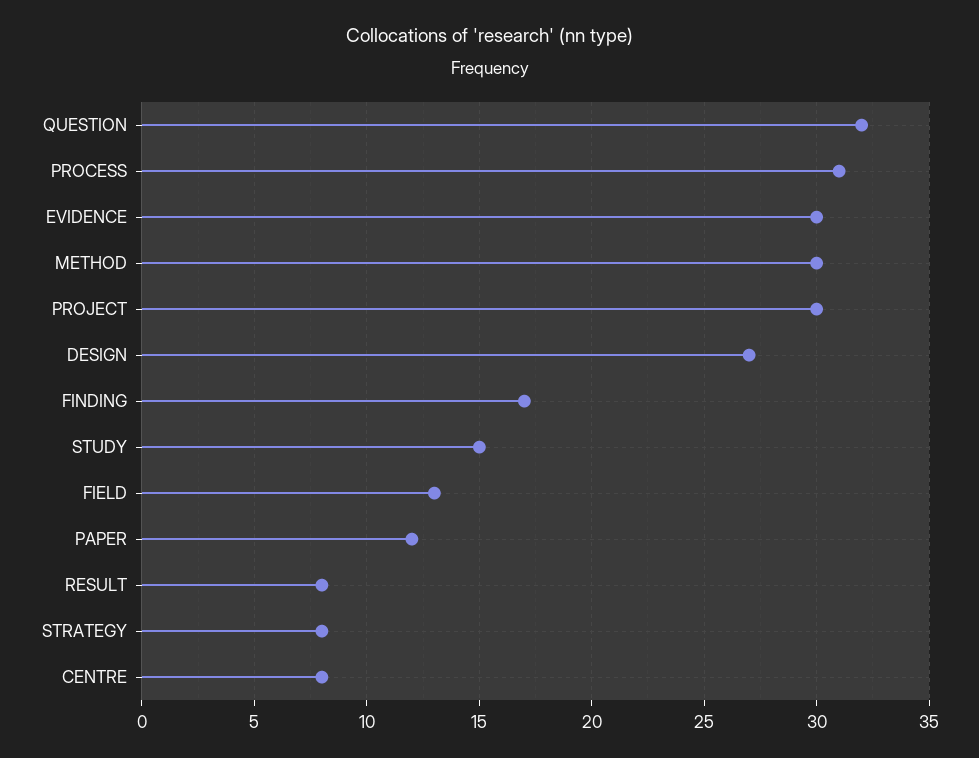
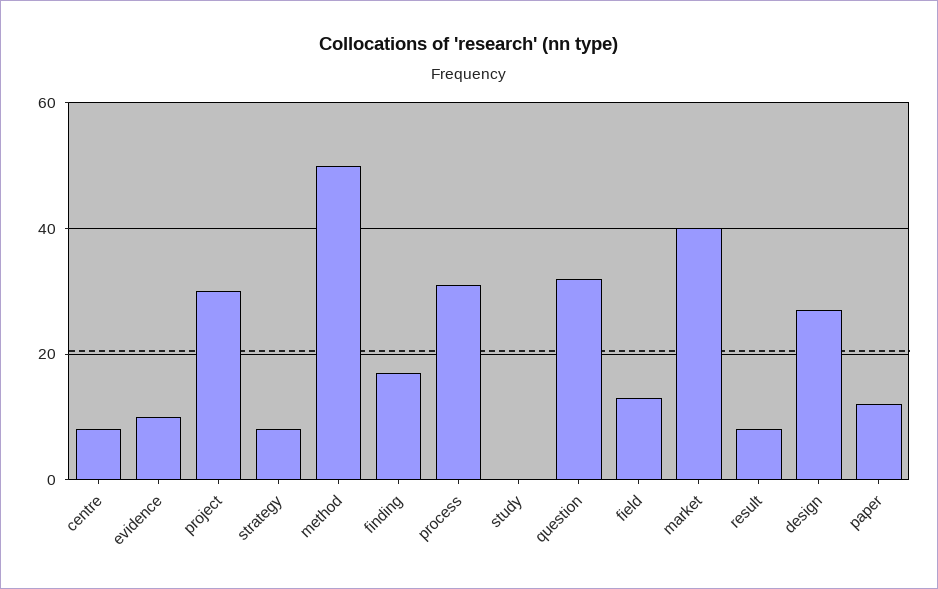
  {
    "QUESTION": 32,
    "PROCESS": 31,
-   "EVIDENCE": 30,
+   "EVIDENCE": 10,
-   "METHOD": 30,
+   "METHOD": 50,
    "PROJECT": 30,
    "DESIGN": 27,
    "FINDING": 17,
-   "STUDY": 15,
+   "STUDY": 0,
    "FIELD": 13,
    "PAPER": 12,
    "RESULT": 8,
    "STRATEGY": 8,
-   "CENTRE": 8
+   "CENTRE": 8,
+   "market": 40
  }

